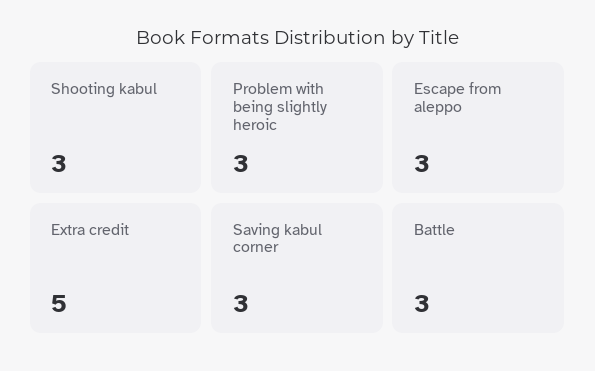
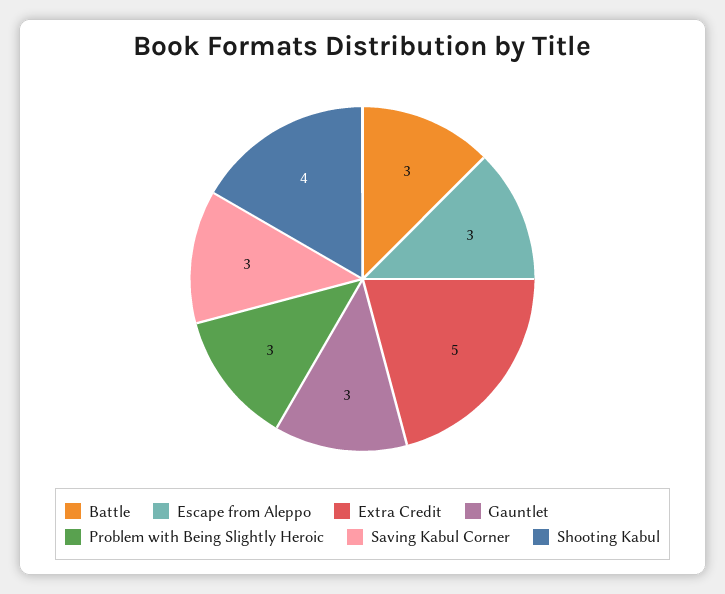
  {
-   "Shooting kabul": 3,
+   "Shooting kabul": 4,
    "Problem with being slightly heroic": 3,
    "Escape from aleppo": 3,
    "Extra credit": 5,
    "Saving kabul corner": 3,
-   "Battle": 3
+   "Battle": 3,
+   "Gauntlet": 3
  }

